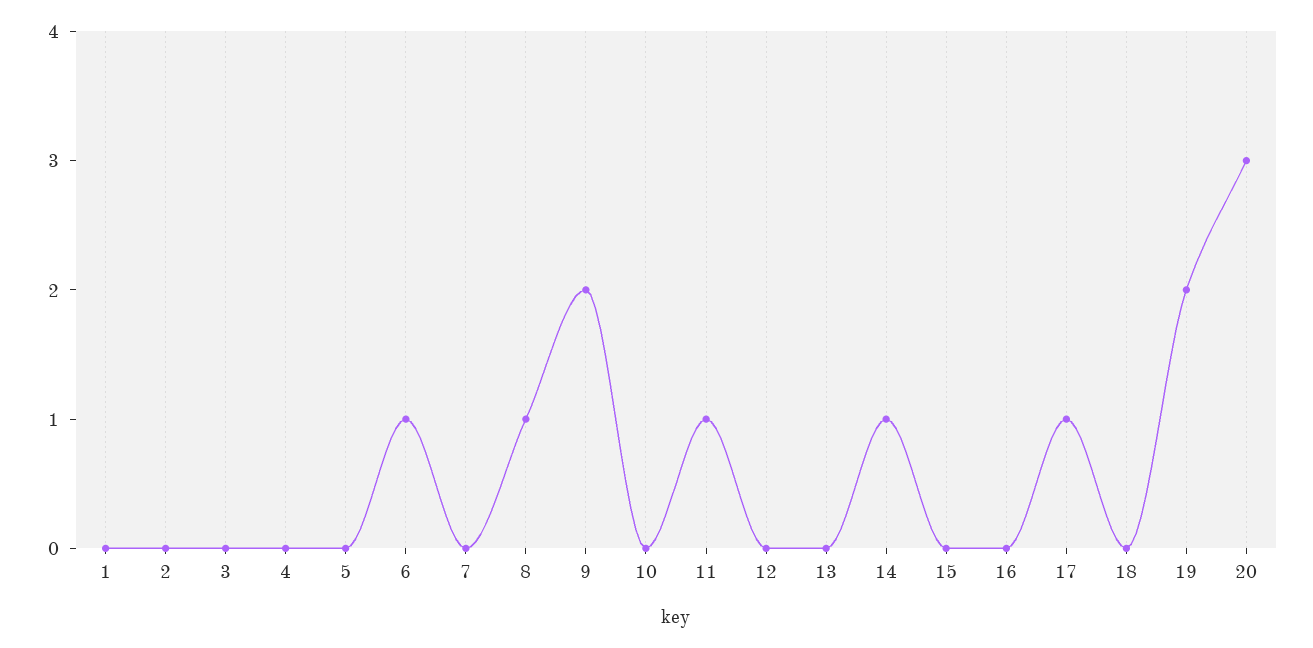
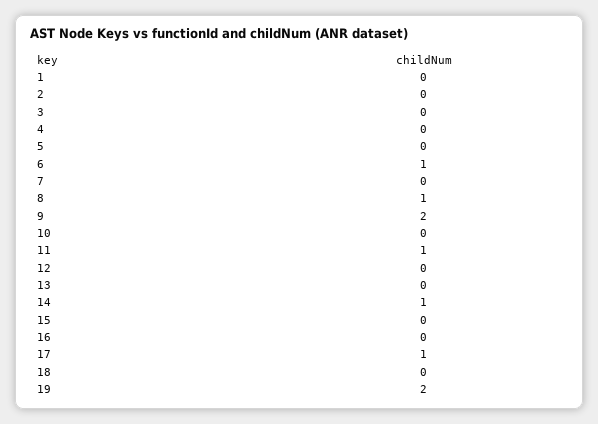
  {
    "1": 0,
    "2": 0,
    "3": 0,
    "4": 0,
    "5": 0,
    "6": 1,
    "7": 0,
    "8": 1,
    "9": 2,
    "10": 0,
    "11": 1,
    "12": 0,
    "13": 0,
    "14": 1,
    "15": 0,
    "16": 0,
    "17": 1,
    "18": 0,
-   "19": 2,
+   "19": 2
-   "20": 3
  }

